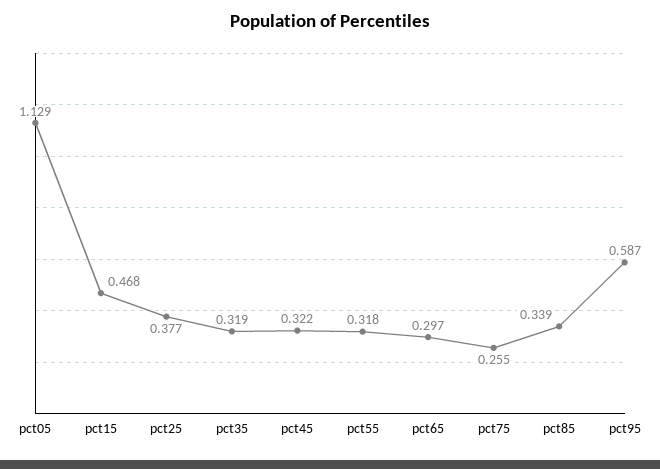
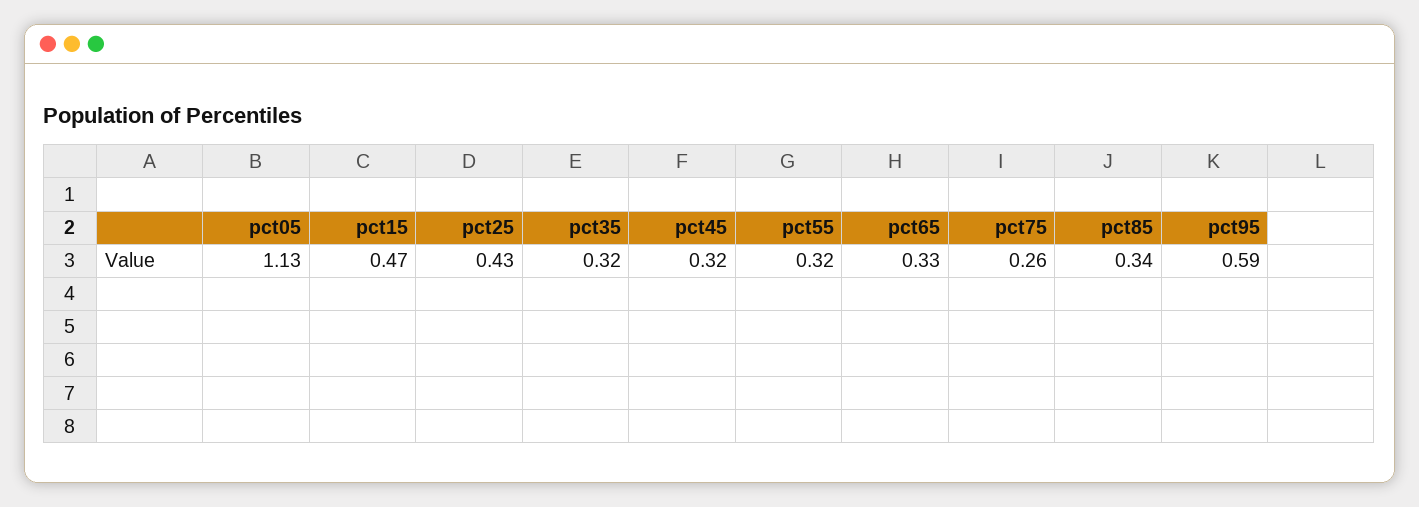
  {
    "pct05": 1.129,
    "pct15": 0.468,
-   "pct25": 0.377,
+   "pct25": 0.43,
    "pct35": 0.319,
    "pct45": 0.322,
    "pct55": 0.318,
-   "pct65": 0.297,
+   "pct65": 0.33,
    "pct75": 0.255,
    "pct85": 0.339,
    "pct95": 0.587
  }

